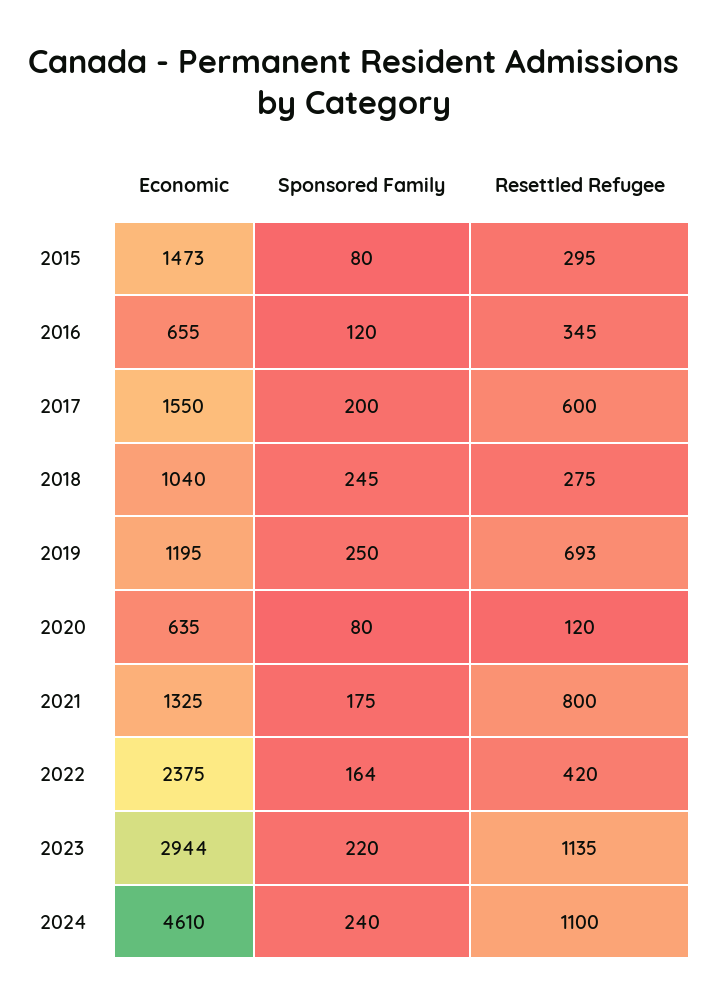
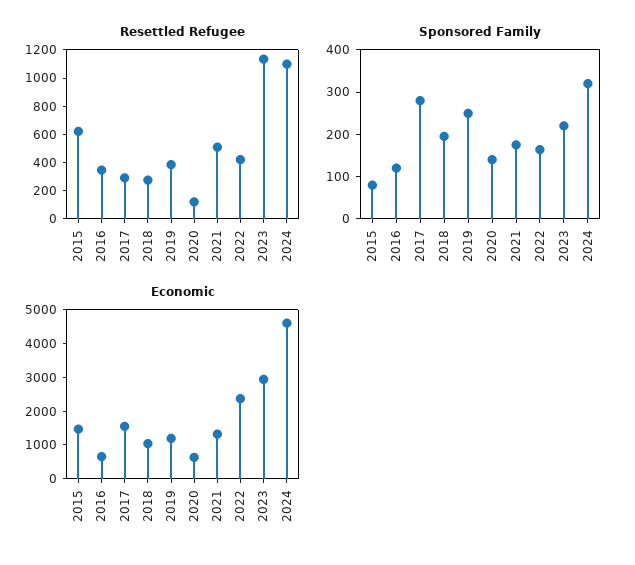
  {
    "Economic": {
      "2015": 1473,
      "2016": 655,
      "2017": 1550,
      "2018": 1040,
      "2019": 1195,
      "2020": 635,
      "2021": 1325,
      "2022": 2375,
      "2023": 2944,
      "2024": 4610
    },
    "Sponsored Family": {
      "2015": 80,
      "2016": 120,
-     "2017": 200,
+     "2017": 280,
-     "2018": 245,
+     "2018": 200,
      "2019": 250,
-     "2020": 80,
+     "2020": 140,
      "2021": 175,
      "2022": 164,
      "2023": 220,
-     "2024": 240
+     "2024": 320
    },
    "Resettled Refugee": {
-     "2015": 295,
+     "2015": 600,
      "2016": 345,
-     "2017": 600,
+     "2017": 300,
      "2018": 275,
-     "2019": 693,
+     "2019": 400,
      "2020": 120,
-     "2021": 800,
+     "2021": 500,
      "2022": 420,
      "2023": 1135,
      "2024": 1100
    }
  }

